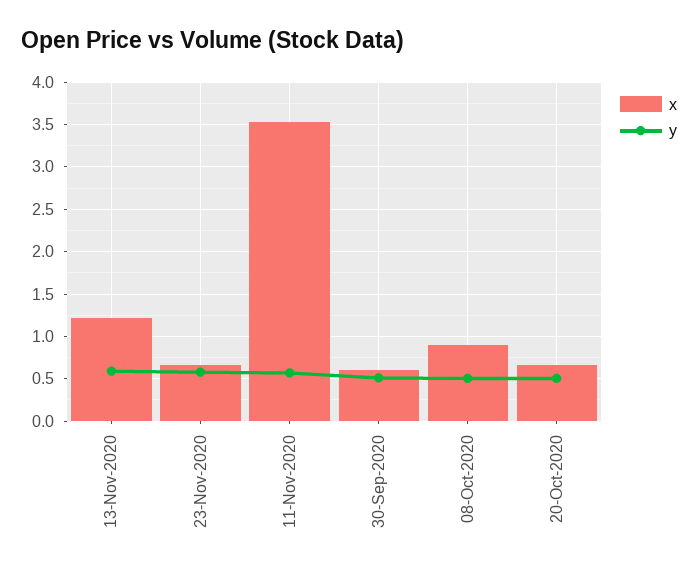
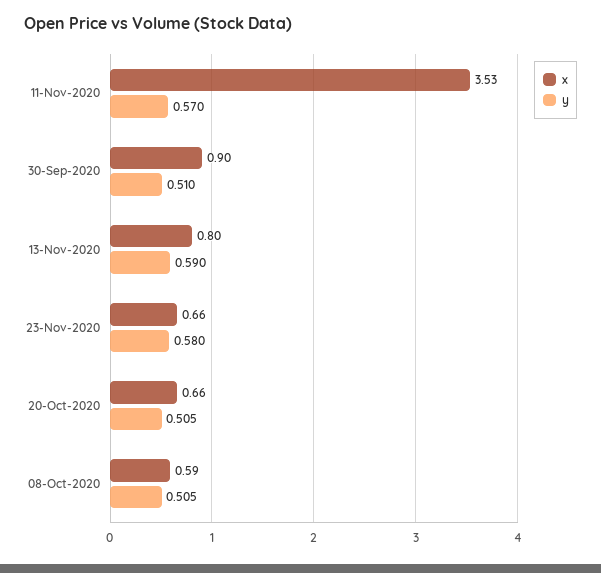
  {
    "x": {
-     "13-Nov-2020": 1.2,
+     "13-Nov-2020": 0.8,
      "23-Nov-2020": 0.66,
      "11-Nov-2020": 3.53,
-     "30-Sep-2020": 0.6,
+     "30-Sep-2020": 0.9,
-     "08-Oct-2020": 0.9,
+     "08-Oct-2020": 0.59,
      "20-Oct-2020": 0.66
    },
    "y": {
      "13-Nov-2020": 0.59,
      "23-Nov-2020": 0.58,
      "11-Nov-2020": 0.57,
      "30-Sep-2020": 0.51,
      "08-Oct-2020": 0.505,
      "20-Oct-2020": 0.505
    }
  }

